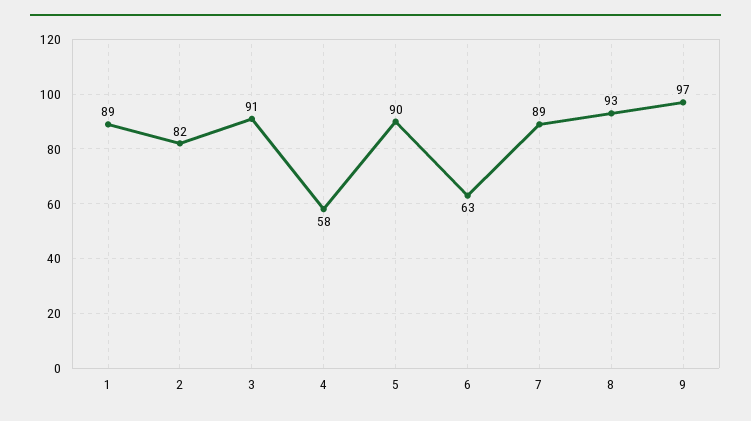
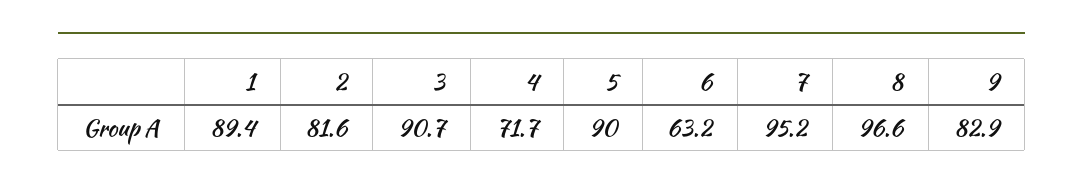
  {
    "1": 89.4,
    "2": 81.6,
    "3": 90.7,
-   "4": 58,
+   "4": 71.7,
    "5": 90,
    "6": 63.2,
-   "7": 89,
+   "7": 95.2,
-   "8": 93,
+   "8": 96.6,
-   "9": 97
+   "9": 82.9
  }

